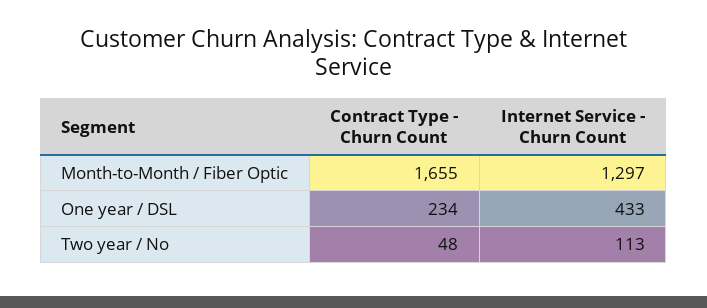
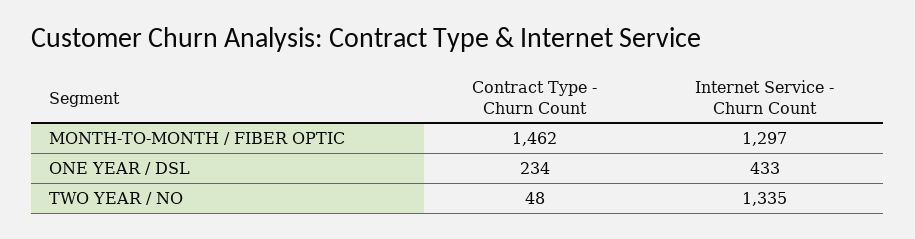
  {
    "Contract Type - Churn Count": {
-     "Month-to-Month / Fiber Optic": 1655,
+     "Month-to-Month / Fiber Optic": 1462,
      "One year / DSL": 234,
      "Two year / No": 48
    },
    "Internet Service - Churn Count": {
      "Month-to-Month / Fiber Optic": 1297,
      "One year / DSL": 433,
-     "Two year / No": 113
+     "Two year / No": 1335
    }
  }

